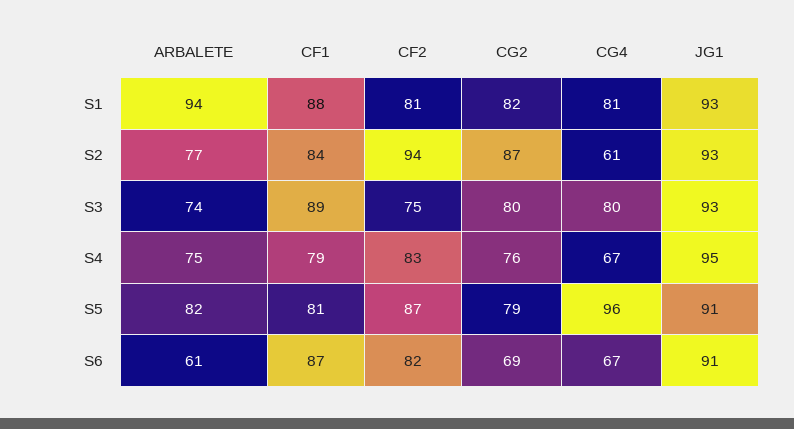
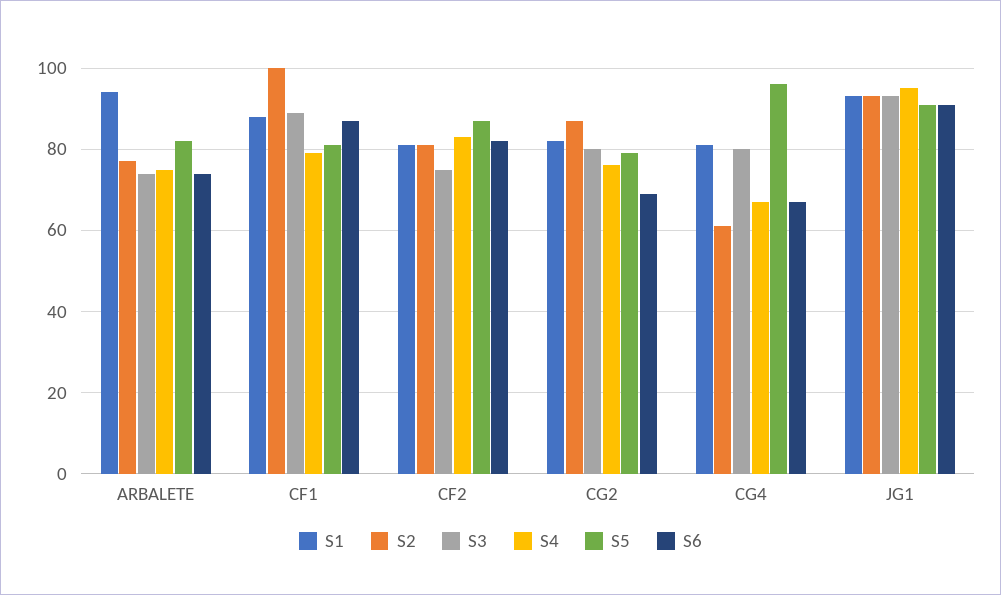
  {
    "S1": {
      "ARBALETE": 94,
      "CF1": 88,
      "CF2": 81,
      "CG2": 82,
      "CG4": 81,
      "JG1": 93
    },
    "S2": {
      "ARBALETE": 77,
-     "CF1": 84,
+     "CF1": 100,
-     "CF2": 94,
+     "CF2": 80,
      "CG2": 87,
      "CG4": 61,
      "JG1": 93
    },
    "S3": {
      "ARBALETE": 74,
      "CF1": 89,
      "CF2": 75,
      "CG2": 80,
      "CG4": 80,
      "JG1": 93
    },
    "S4": {
      "ARBALETE": 75,
      "CF1": 79,
      "CF2": 83,
      "CG2": 76,
      "CG4": 67,
      "JG1": 95
    },
    "S5": {
      "ARBALETE": 82,
      "CF1": 81,
      "CF2": 87,
      "CG2": 79,
      "CG4": 96,
      "JG1": 91
    },
    "S6": {
-     "ARBALETE": 61,
+     "ARBALETE": 75,
      "CF1": 87,
      "CF2": 82,
      "CG2": 69,
      "CG4": 67,
      "JG1": 91
    }
  }

